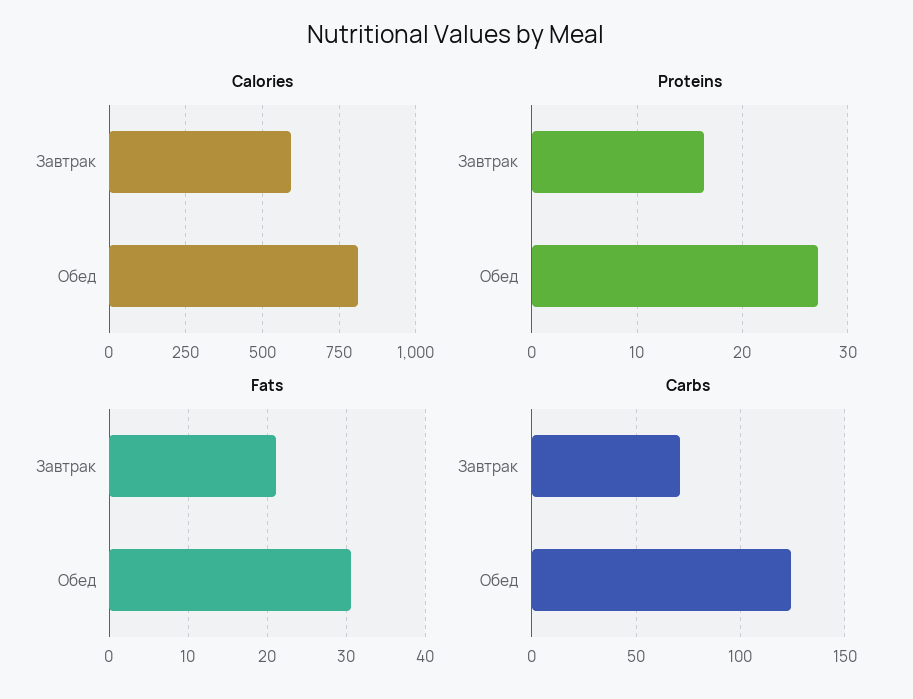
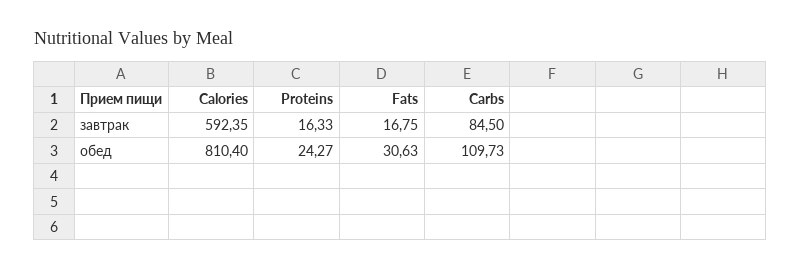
  {
    "Calories": {
      "Завтрак": 592.35,
      "Обед": 810.4
    },
    "Proteins": {
      "Завтрак": 16.33,
-     "Обед": 27
+     "Обед": 24.27
    },
    "Fats": {
-     "Завтрак": 21,
+     "Завтрак": 16.75,
      "Обед": 30.63
    },
    "Carbs": {
-     "Завтрак": 70,
+     "Завтрак": 84.5,
-     "Обед": 125
+     "Обед": 109.73
    }
  }

